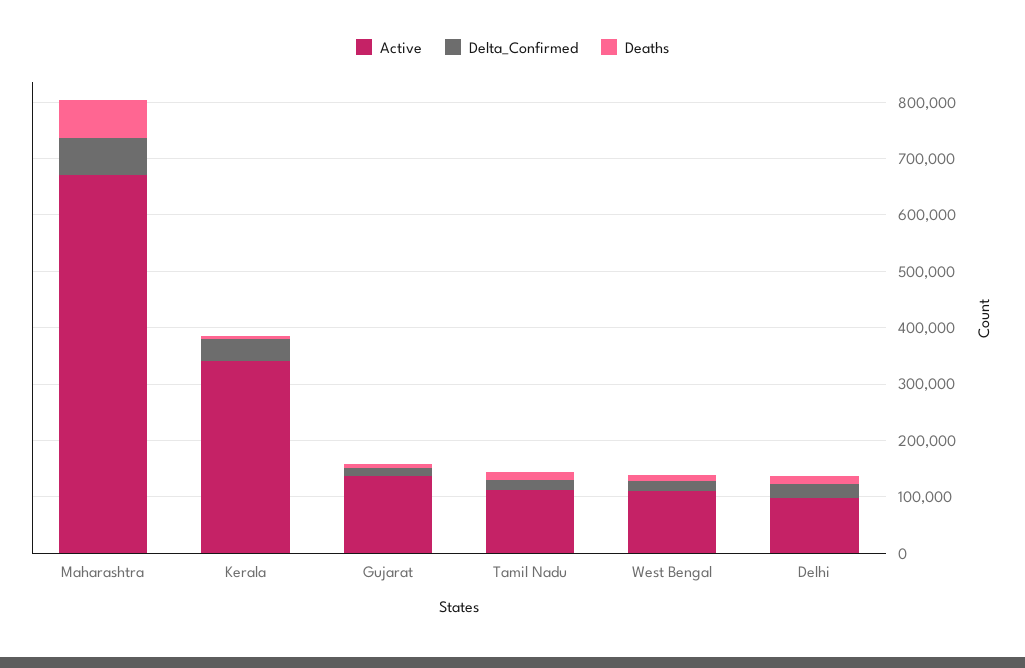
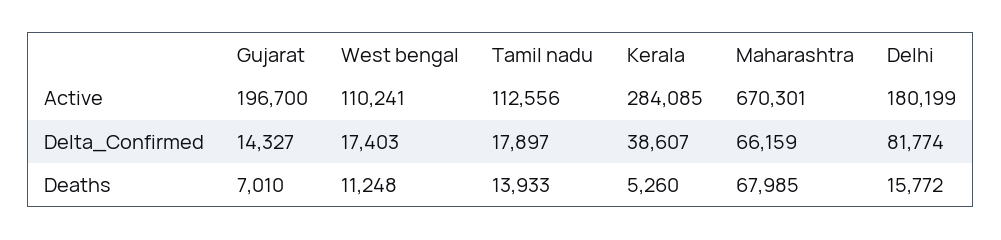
  {
    "Active": {
      "Maharashtra": 670301,
-     "Kerala": 340000,
+     "Kerala": 284085,
-     "Gujarat": 140000,
+     "Gujarat": 196700,
      "Tamil Nadu": 112556,
      "West Bengal": 110241,
-     "Delhi": 100000
+     "Delhi": 180199
    },
    "Delta_Confirmed": {
      "Maharashtra": 66159,
      "Kerala": 38607,
      "Gujarat": 14327,
      "Tamil Nadu": 17897,
      "West Bengal": 17403,
-     "Delhi": 20000
+     "Delhi": 81774
    },
    "Deaths": {
      "Maharashtra": 67985,
      "Kerala": 5260,
      "Gujarat": 7010,
      "Tamil Nadu": 13933,
      "West Bengal": 11248,
      "Delhi": 15772
    }
  }

